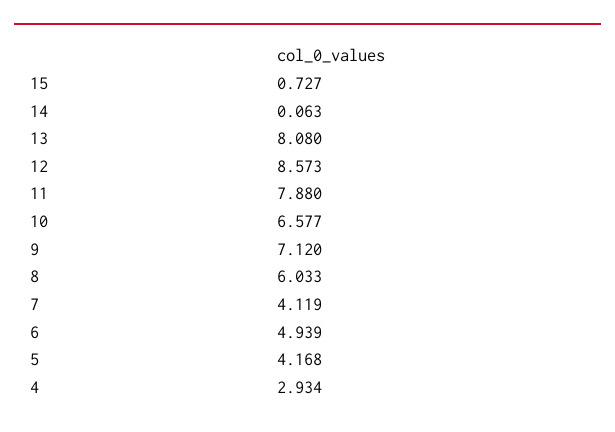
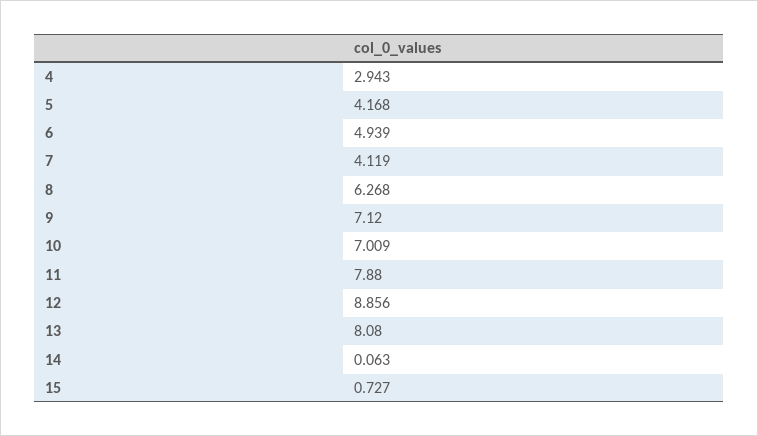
  {
    "15": 0.727,
    "14": 0.063,
    "13": 8.08,
-   "12": 8.573,
+   "12": 8.856,
    "11": 7.88,
-   "10": 6.577,
+   "10": 7.009,
    "9": 7.12,
-   "8": 6.033,
+   "8": 6.268,
    "7": 4.119,
    "6": 4.939,
    "5": 4.168,
-   "4": 2.934
+   "4": 2.943
  }

